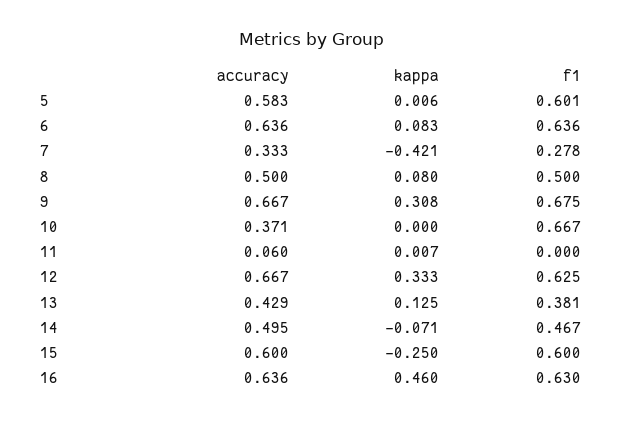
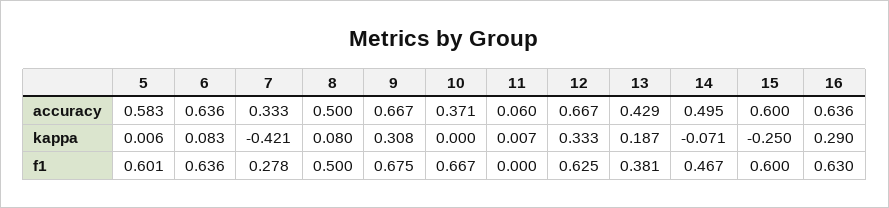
  {
    "accuracy": {
      "5": 0.583,
      "6": 0.636,
      "7": 0.333,
      "8": 0.5,
      "9": 0.667,
      "10": 0.371,
      "11": 0.06,
      "12": 0.667,
      "13": 0.429,
      "14": 0.495,
      "15": 0.6,
      "16": 0.636
    },
    "kappa": {
      "5": 0.006,
      "6": 0.083,
      "7": -0.421,
      "8": 0.08,
      "9": 0.308,
      "10": 0,
      "11": 0.007,
      "12": 0.333,
-     "13": 0.125,
+     "13": 0.187,
      "14": -0.071,
      "15": -0.25,
-     "16": 0.46
+     "16": 0.29
    },
    "f1": {
      "5": 0.601,
      "6": 0.636,
      "7": 0.278,
      "8": 0.5,
      "9": 0.675,
      "10": 0.667,
      "11": 0,
      "12": 0.625,
      "13": 0.381,
      "14": 0.467,
      "15": 0.6,
      "16": 0.63
    }
  }

